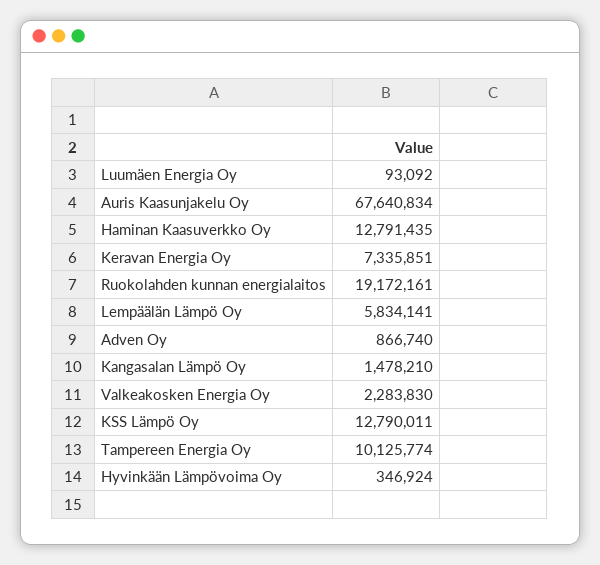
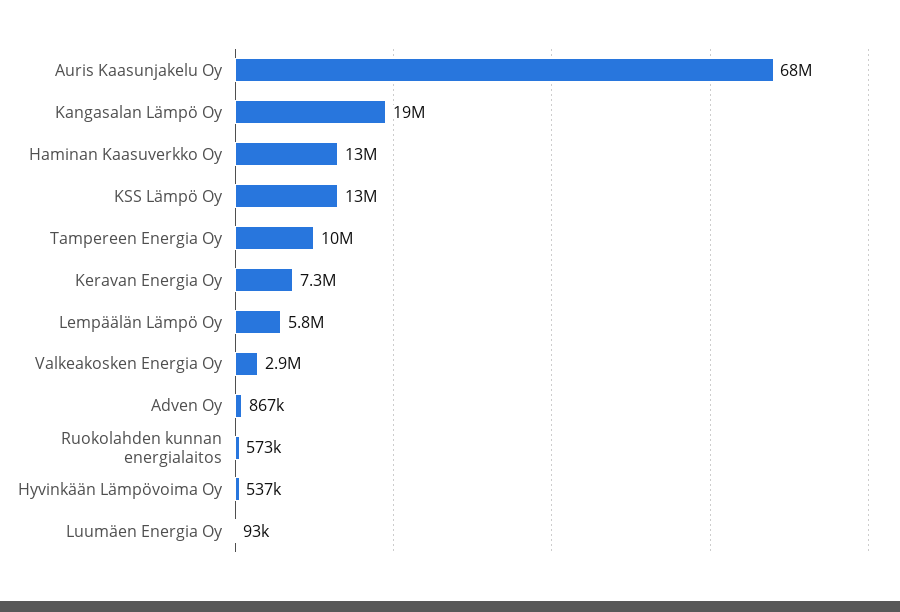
  {
    "Luumäen Energia Oy": 93092,
    "Auris Kaasunjakelu Oy": 67640834,
    "Haminan Kaasuverkko Oy": 12791435,
    "Keravan Energia Oy": 7335851,
-   "Ruokolahden kunnan energialaitos": 19172161,
+   "Ruokolahden kunnan energialaitos": 573000,
    "Lempäälän Lämpö Oy": 5834141,
    "Adven Oy": 866740,
-   "Kangasalan Lämpö Oy": 1478210,
+   "Kangasalan Lämpö Oy": 19000000,
-   "Valkeakosken Energia Oy": 2283830,
+   "Valkeakosken Energia Oy": 2900000,
    "KSS Lämpö Oy": 12790011,
    "Tampereen Energia Oy": 10125774,
-   "Hyvinkään Lämpövoima Oy": 346924
+   "Hyvinkään Lämpövoima Oy": 537000
  }

